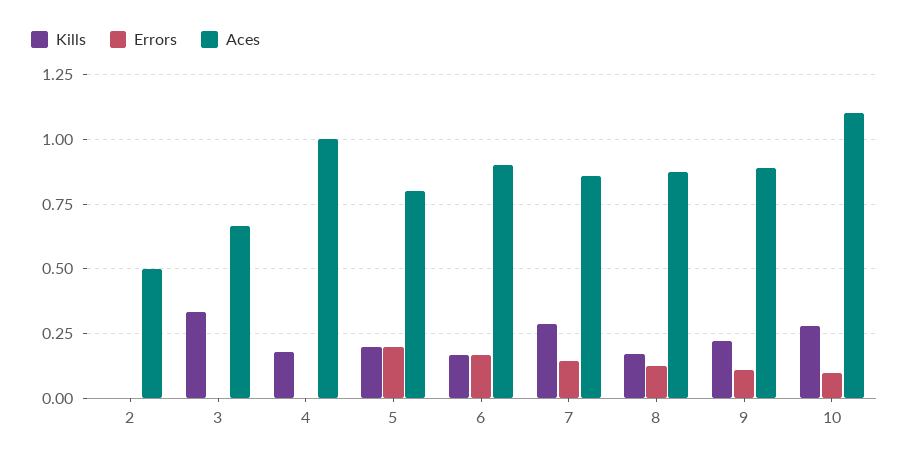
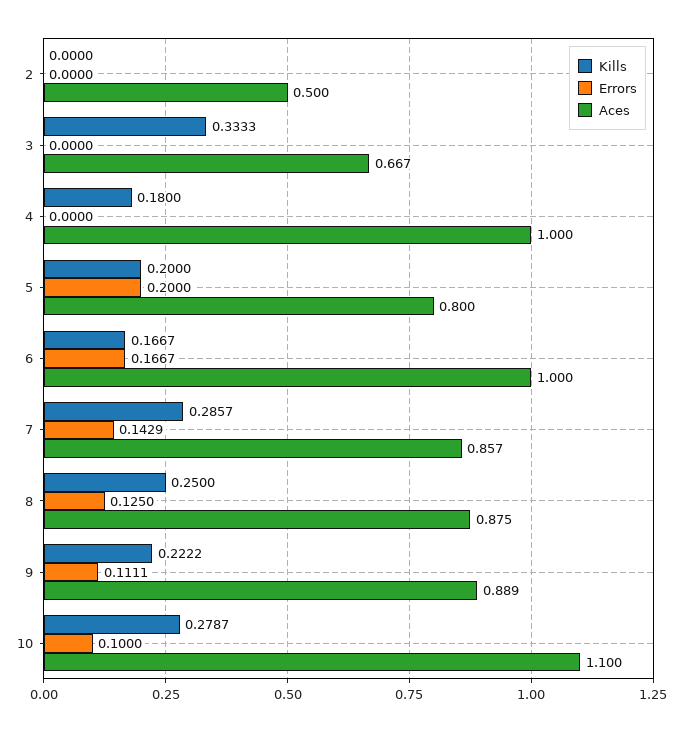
  {
    "Kills": {
      "2": 0,
      "3": 0.3333,
      "4": 0.18,
      "5": 0.2,
      "6": 0.1667,
      "7": 0.2857,
-     "8": 0.175,
+     "8": 0.25,
      "9": 0.2222,
      "10": 0.2787
    },
    "Errors": {
      "2": 0,
      "3": 0,
      "4": 0,
      "5": 0.2,
      "6": 0.1667,
      "7": 0.1429,
      "8": 0.125,
      "9": 0.1111,
      "10": 0.1
    },
    "Aces": {
      "2": 0.5,
      "3": 0.667,
      "4": 1,
      "5": 0.8,
-     "6": 0.9,
+     "6": 1,
      "7": 0.857,
      "8": 0.875,
      "9": 0.889,
      "10": 1.1
    }
  }

